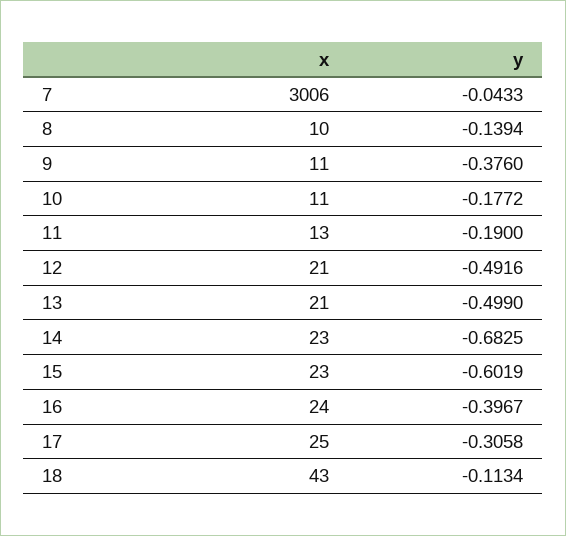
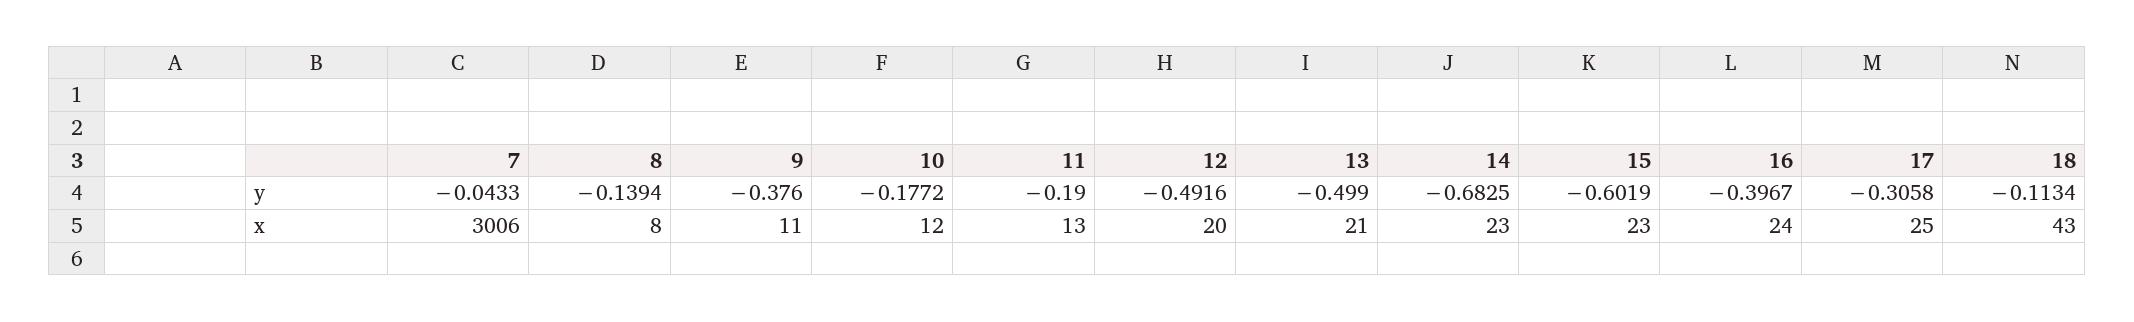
  {
    "x": {
      "7": 3006,
-     "8": 10,
+     "8": 8,
      "9": 11,
-     "10": 11,
+     "10": 12,
      "11": 13,
-     "12": 21,
+     "12": 20,
      "13": 21,
      "14": 23,
      "15": 23,
      "16": 24,
      "17": 25,
      "18": 43
    },
    "y": {
      "7": -0.0433,
      "8": -0.1394,
      "9": -0.376,
      "10": -0.1772,
      "11": -0.19,
      "12": -0.4916,
      "13": -0.499,
      "14": -0.6825,
      "15": -0.6019,
      "16": -0.3967,
      "17": -0.3058,
      "18": -0.1134
    }
  }

